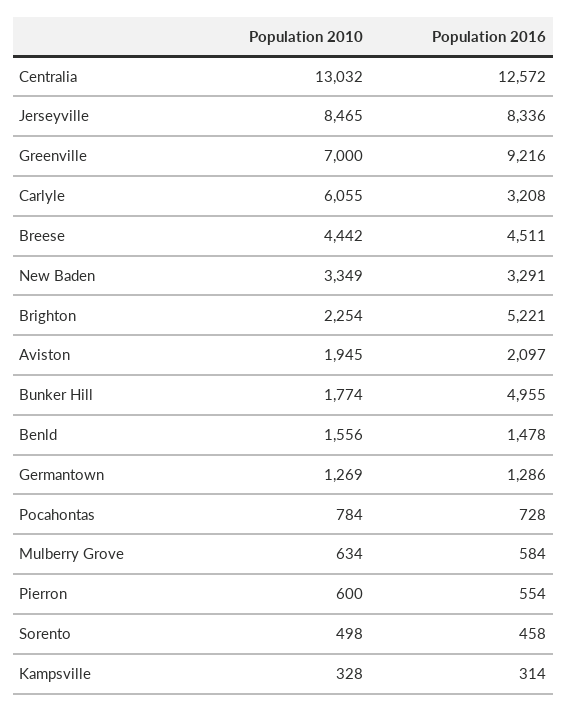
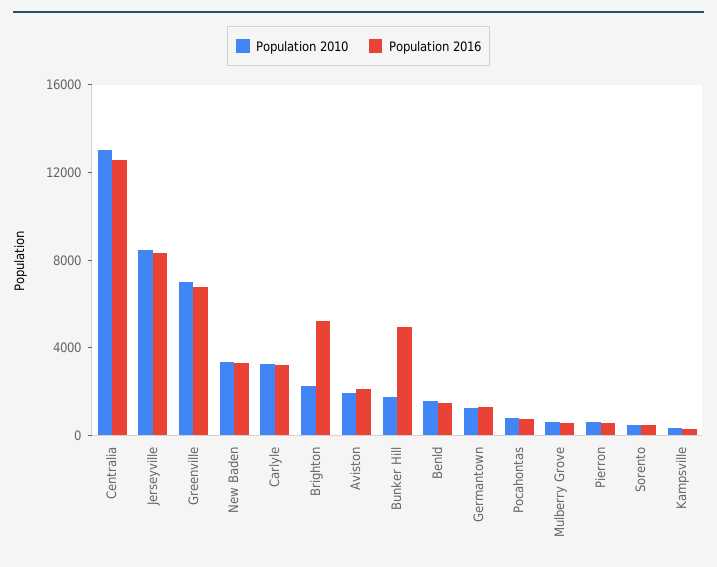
  {
    "Population 2010": {
      "Centralia": 13032,
      "Jerseyville": 8465,
      "Greenville": 7000,
-     "Carlyle": 6055,
+     "Carlyle": 3000,
-     "Breese": 4442,
      "New Baden": 3349,
      "Brighton": 2254,
      "Aviston": 1945,
      "Bunker Hill": 1774,
      "Benld": 1556,
      "Germantown": 1269,
      "Pocahontas": 784,
      "Mulberry Grove": 634,
      "Pierron": 600,
      "Sorento": 498,
      "Kampsville": 328
    },
    "Population 2016": {
      "Centralia": 12572,
      "Jerseyville": 8336,
-     "Greenville": 9216,
+     "Greenville": 7000,
      "Carlyle": 3208,
-     "Breese": 4511,
      "New Baden": 3291,
      "Brighton": 5221,
      "Aviston": 2097,
      "Bunker Hill": 4955,
      "Benld": 1478,
      "Germantown": 1286,
      "Pocahontas": 728,
      "Mulberry Grove": 584,
      "Pierron": 554,
      "Sorento": 458,
      "Kampsville": 314
    }
  }

